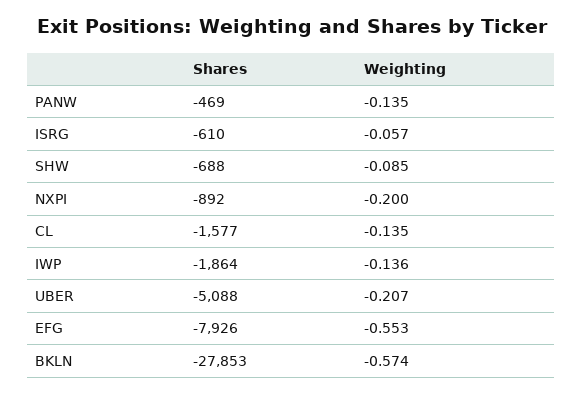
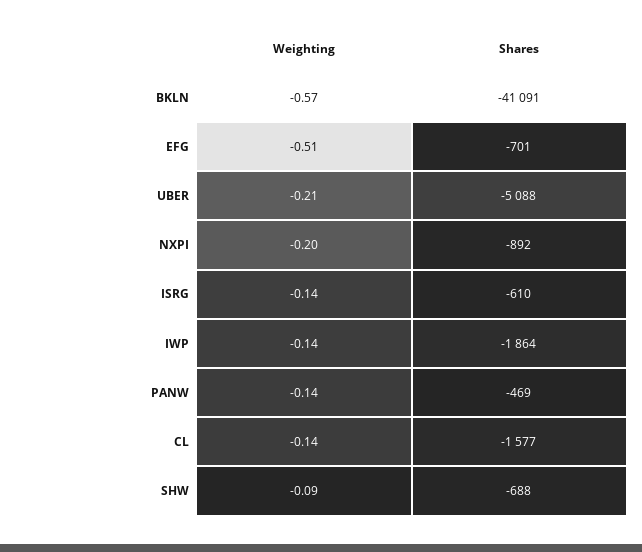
  {
    "Shares": {
      "PANW": -469,
      "ISRG": -610,
      "SHW": -688,
      "NXPI": -892,
      "CL": -1577,
      "IWP": -1864,
      "UBER": -5088,
-     "EFG": -7926,
+     "EFG": -701,
-     "BKLN": -27853
+     "BKLN": -41091
    },
    "Weighting": {
      "PANW": -0.135,
-     "ISRG": -0.057,
+     "ISRG": -0.14,
      "SHW": -0.085,
      "NXPI": -0.2,
      "CL": -0.135,
      "IWP": -0.136,
      "UBER": -0.207,
-     "EFG": -0.553,
+     "EFG": -0.51,
      "BKLN": -0.574
    }
  }

